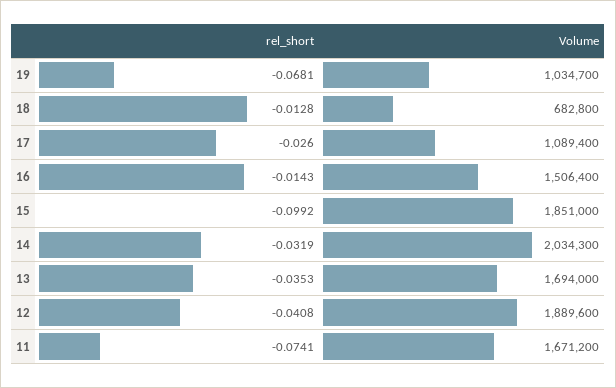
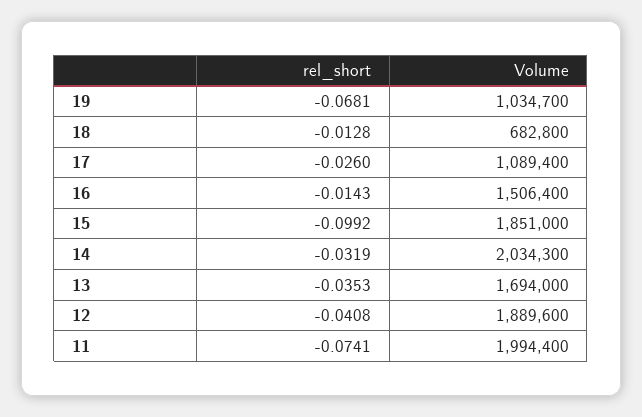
  {
    "rel_short": {
      "19": -0.0681,
      "18": -0.0128,
      "17": -0.026,
      "16": -0.0143,
      "15": -0.0992,
      "14": -0.0319,
      "13": -0.0353,
      "12": -0.0408,
      "11": -0.0741
    },
    "Volume": {
      "19": 1034700,
      "18": 682800,
      "17": 1089400,
      "16": 1506400,
      "15": 1851000,
      "14": 2034300,
      "13": 1694000,
      "12": 1889600,
-     "11": 1671200
+     "11": 1994400
    }
  }

